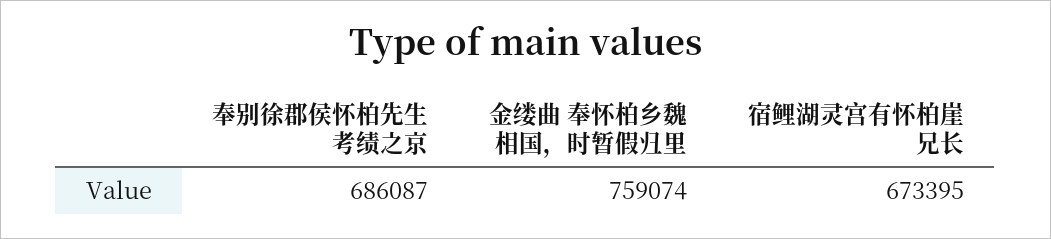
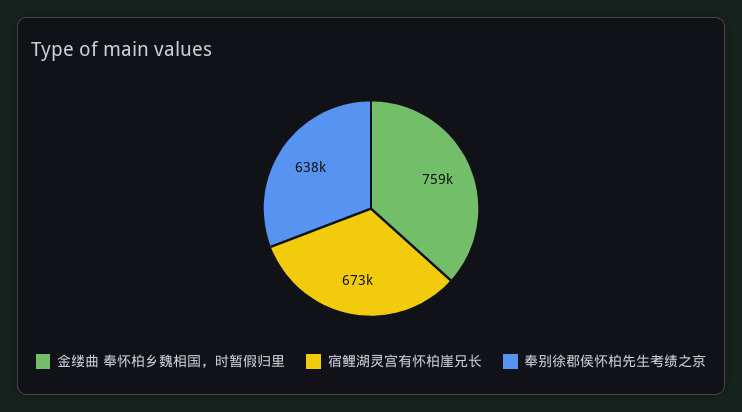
  {
-   "奉别徐郡侯怀柏先生考绩之京": 686087,
+   "奉别徐郡侯怀柏先生考绩之京": 638000,
    "金缕曲 奉怀柏乡魏相国，时暂假归里": 759074,
    "宿鲤湖灵宫有怀柏崖兄长": 673395
  }

